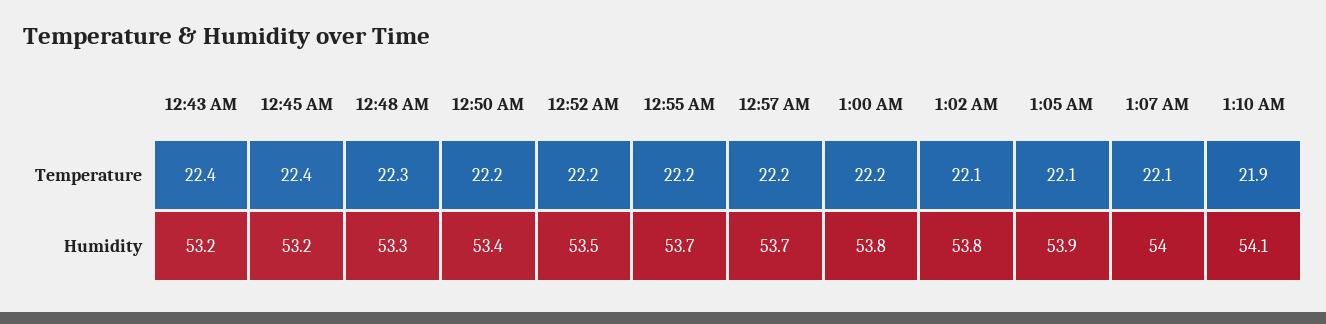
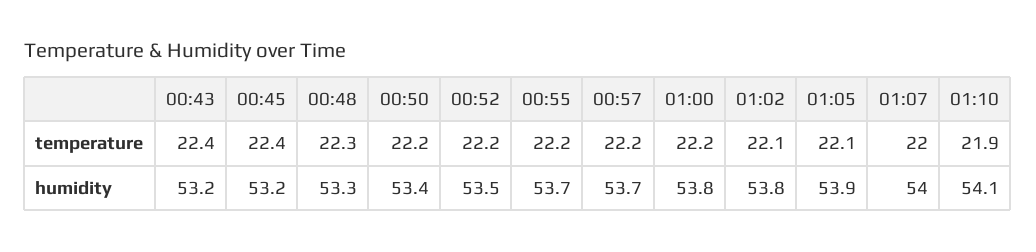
  {
    "12:43 AM": {
      "Temperature": 22.4,
      "Humidity": 53.2
    },
    "12:45 AM": {
      "Temperature": 22.4,
      "Humidity": 53.2
    },
    "12:48 AM": {
      "Temperature": 22.3,
      "Humidity": 53.3
    },
    "12:50 AM": {
      "Temperature": 22.2,
      "Humidity": 53.4
    },
    "12:52 AM": {
      "Temperature": 22.2,
      "Humidity": 53.5
    },
    "12:55 AM": {
      "Temperature": 22.2,
      "Humidity": 53.7
    },
    "12:57 AM": {
      "Temperature": 22.2,
      "Humidity": 53.7
    },
    "1:00 AM": {
      "Temperature": 22.2,
      "Humidity": 53.8
    },
    "1:02 AM": {
      "Temperature": 22.1,
      "Humidity": 53.8
    },
    "1:05 AM": {
      "Temperature": 22.1,
      "Humidity": 53.9
    },
    "1:07 AM": {
-     "Temperature": 22.1,
+     "Temperature": 22,
      "Humidity": 54
    },
    "1:10 AM": {
      "Temperature": 21.9,
      "Humidity": 54.1
    }
  }

